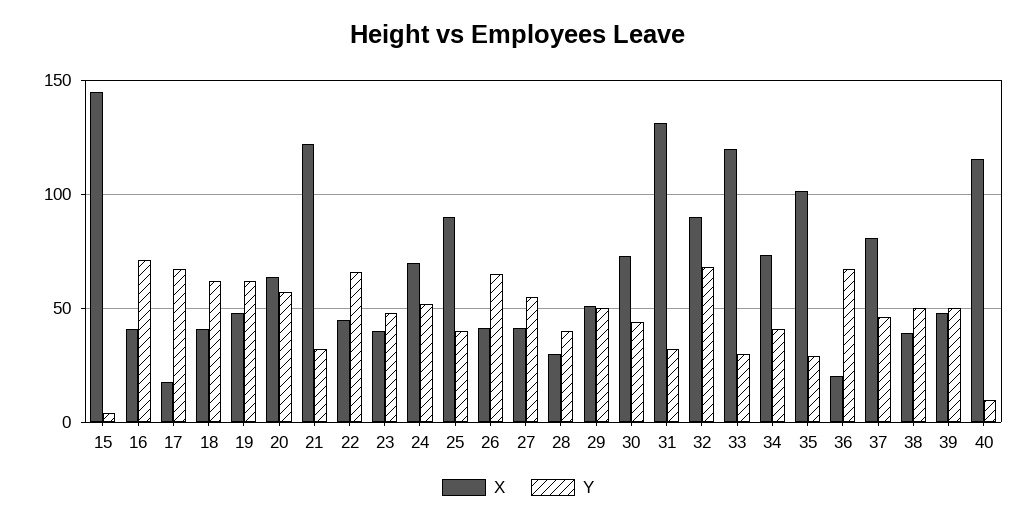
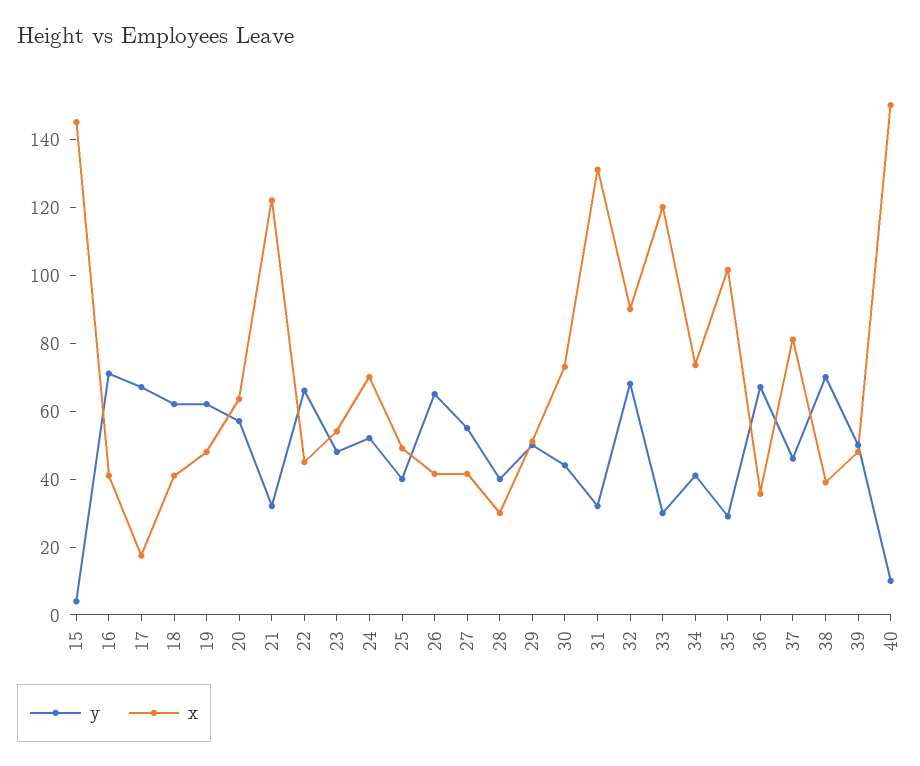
  {
    "X": {
      "15": 145,
      "16": 40,
      "17": 20,
      "18": 40,
      "19": 50,
      "20": 65,
      "21": 120,
      "22": 45,
-     "23": 40,
+     "23": 55,
      "24": 70,
-     "25": 90,
+     "25": 50,
      "26": 40,
      "27": 40,
      "28": 30,
      "29": 50,
      "30": 75,
      "31": 130,
      "32": 90,
      "33": 120,
      "34": 75,
      "35": 100,
-     "36": 20,
+     "36": 35,
      "37": 80,
      "38": 40,
      "39": 50,
-     "40": 115
+     "40": 150
    },
    "Y": {
      "15": 5,
      "16": 70,
      "17": 65,
      "18": 60,
      "19": 60,
      "20": 55,
      "21": 30,
      "22": 65,
      "23": 50,
      "24": 50,
      "25": 40,
      "26": 65,
      "27": 55,
      "28": 40,
      "29": 50,
      "30": 45,
      "31": 30,
      "32": 70,
      "33": 30,
      "34": 40,
      "35": 30,
      "36": 65,
      "37": 45,
-     "38": 50,
+     "38": 70,
      "39": 50,
      "40": 10
    }
  }

